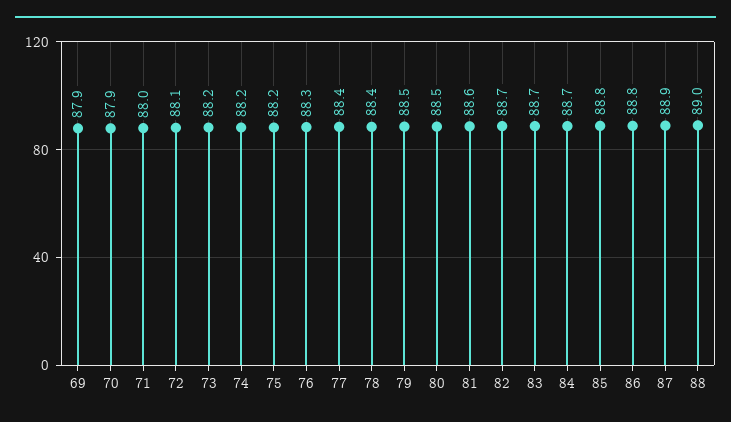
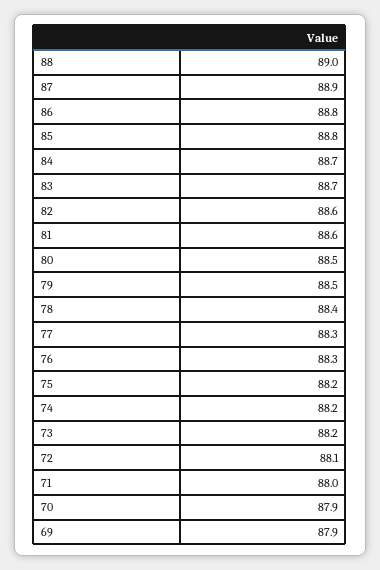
  {
    "69": 87.9,
    "70": 87.9,
    "71": 88,
    "72": 88.1,
    "73": 88.2,
    "74": 88.2,
    "75": 88.2,
    "76": 88.3,
-   "77": 88.4,
+   "77": 88.3,
    "78": 88.4,
    "79": 88.5,
    "80": 88.5,
    "81": 88.6,
-   "82": 88.7,
+   "82": 88.6,
    "83": 88.7,
    "84": 88.7,
    "85": 88.8,
    "86": 88.8,
    "87": 88.9,
    "88": 89
  }

